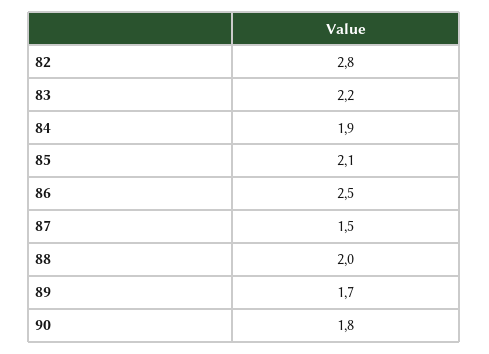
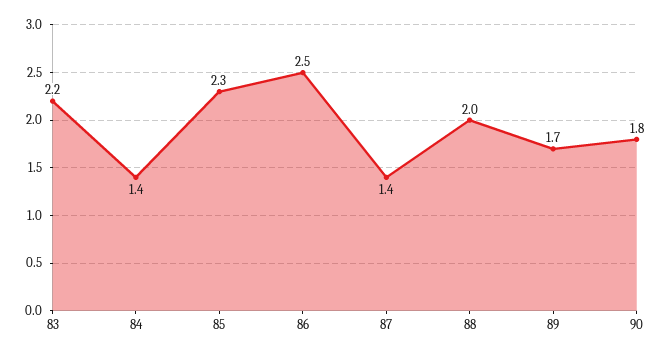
  {
-   "82": 2.8,
    "83": 2.2,
-   "84": 1.9,
+   "84": 1.4,
-   "85": 2.1,
+   "85": 2.3,
    "86": 2.5,
-   "87": 1.5,
+   "87": 1.4,
    "88": 2,
    "89": 1.7,
    "90": 1.8
  }

